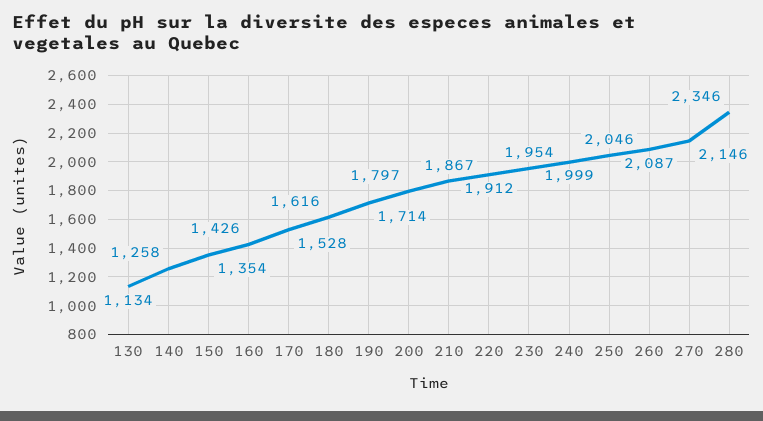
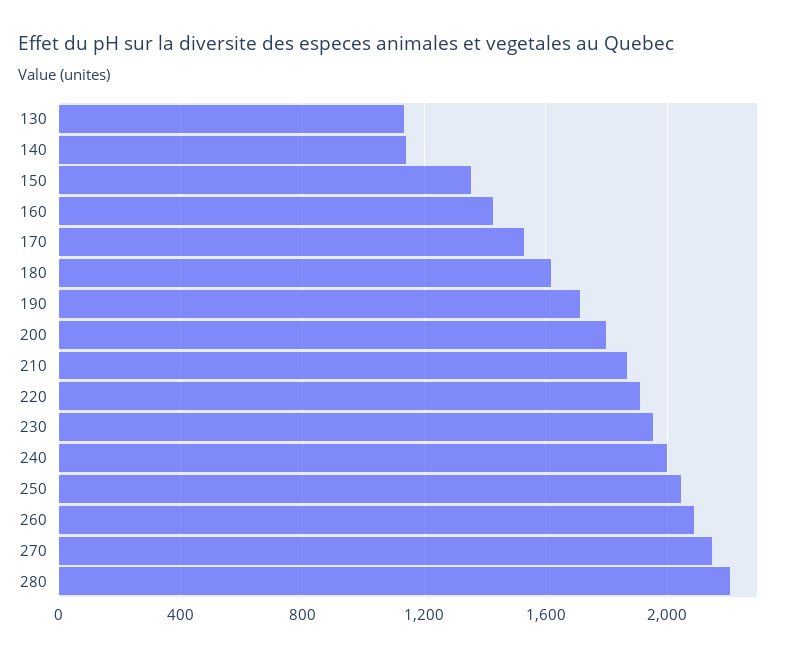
  {
    "130": 1134,
-   "140": 1258,
+   "140": 1150,
    "150": 1354,
    "160": 1426,
    "170": 1528,
    "180": 1616,
    "190": 1714,
    "200": 1797,
    "210": 1867,
    "220": 1912,
    "230": 1954,
    "240": 1999,
    "250": 2046,
    "260": 2087,
    "270": 2146,
-   "280": 2346
+   "280": 2200
  }

